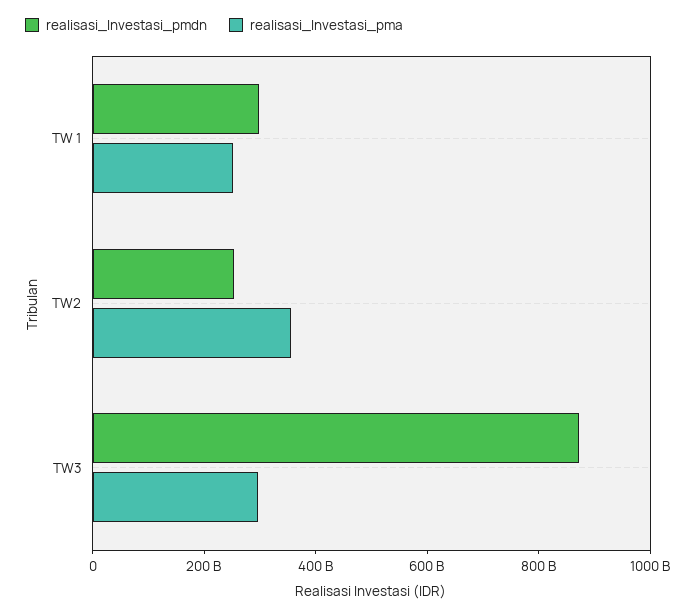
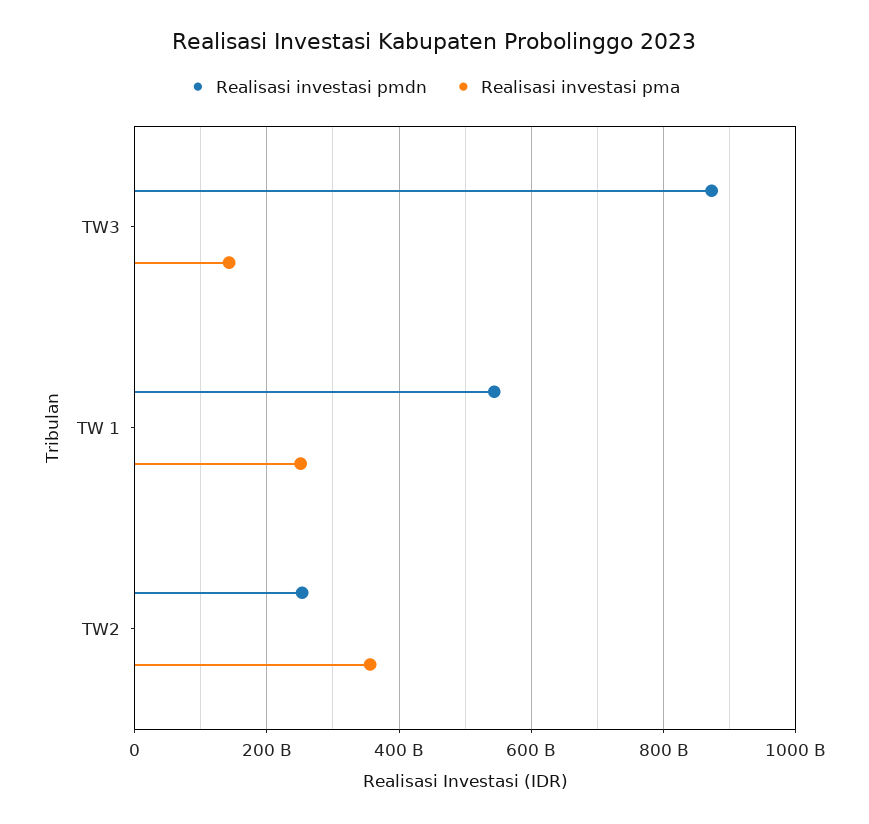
  {
    "realisasi_Investasi_pmdn": {
-     "TW 1": 300000000000,
+     "TW 1": 540000000000,
      "TW2": 260000000000,
      "TW3": 880000000000
    },
    "realisasi_Investasi_pma": {
      "TW 1": 260000000000,
      "TW2": 360000000000,
-     "TW3": 300000000000
+     "TW3": 140000000000
    }
  }

